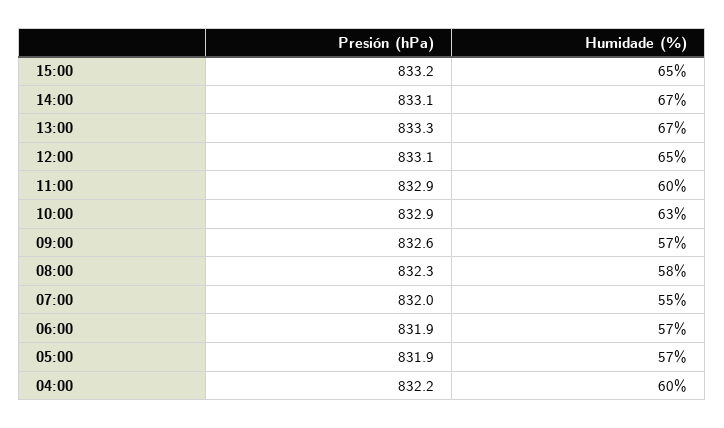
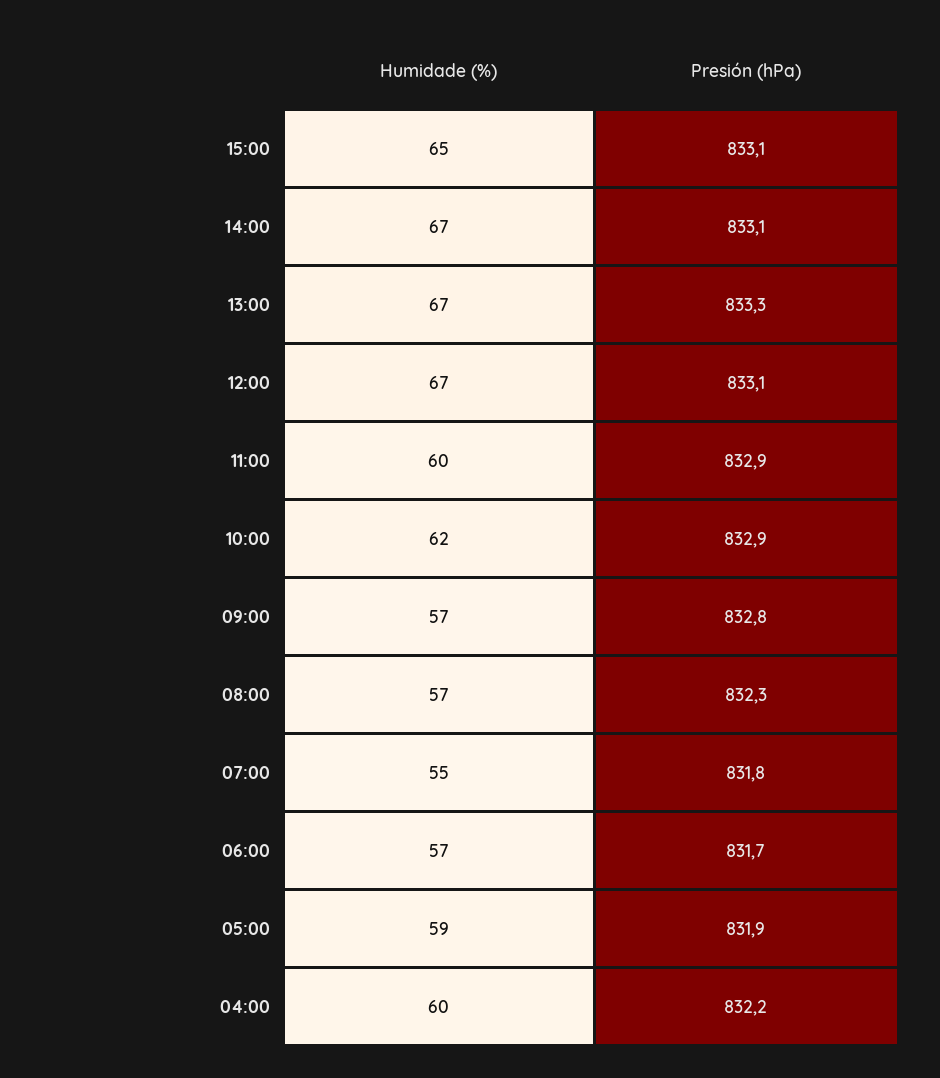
  {
    "Presión (hPa)": {
-     "15:00": 833.2,
+     "15:00": 833.1,
      "14:00": 833.1,
      "13:00": 833.3,
      "12:00": 833.1,
      "11:00": 832.9,
      "10:00": 832.9,
-     "09:00": 832.6,
+     "09:00": 832.8,
      "08:00": 832.3,
-     "07:00": 832,
+     "07:00": 831.8,
-     "06:00": 831.9,
+     "06:00": 831.7,
      "05:00": 831.9,
      "04:00": 832.2
    },
    "Humidade (%)": {
      "15:00": 65,
      "14:00": 67,
      "13:00": 67,
-     "12:00": 65,
+     "12:00": 67,
      "11:00": 60,
-     "10:00": 63,
+     "10:00": 62,
      "09:00": 57,
-     "08:00": 58,
+     "08:00": 57,
      "07:00": 55,
      "06:00": 57,
-     "05:00": 57,
+     "05:00": 59,
      "04:00": 60
    }
  }

